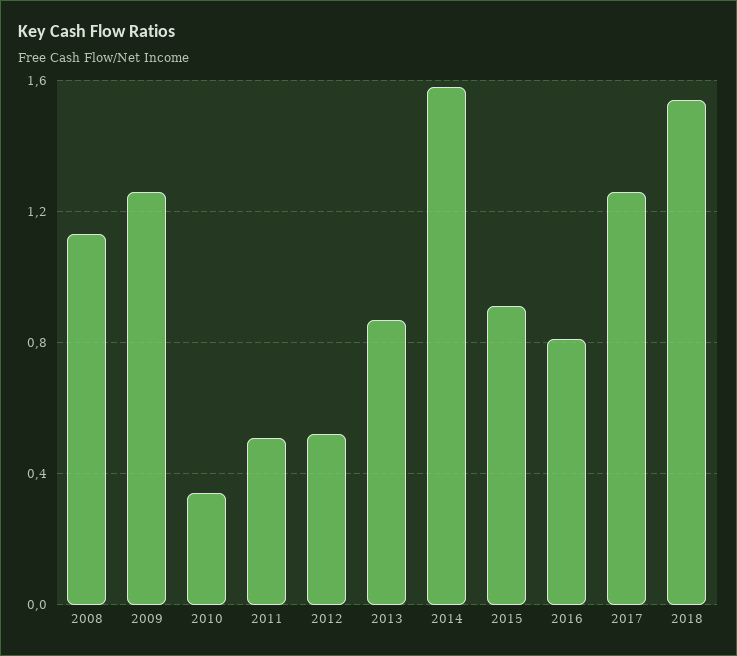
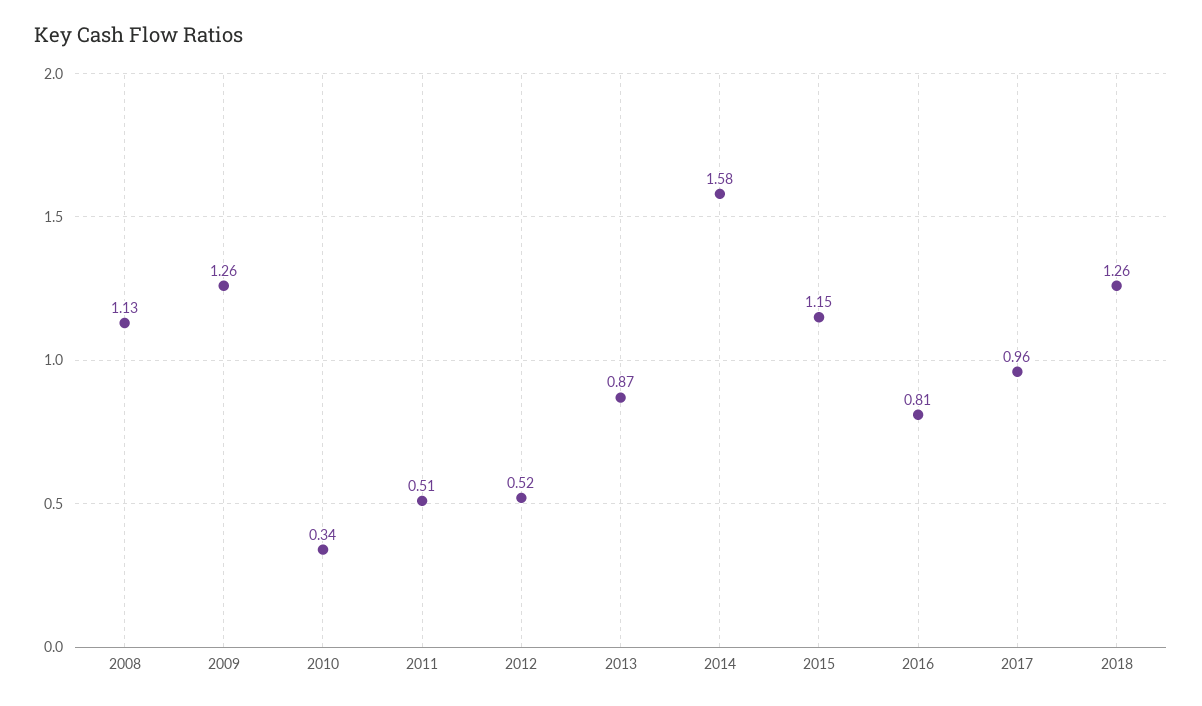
  {
    "2008": 1.13,
    "2009": 1.26,
    "2010": 0.34,
    "2011": 0.51,
    "2012": 0.52,
    "2013": 0.87,
    "2014": 1.58,
-   "2015": 0.9,
+   "2015": 1.15,
    "2016": 0.81,
-   "2017": 1.25,
+   "2017": 0.96,
-   "2018": 1.55
+   "2018": 1.26
  }

